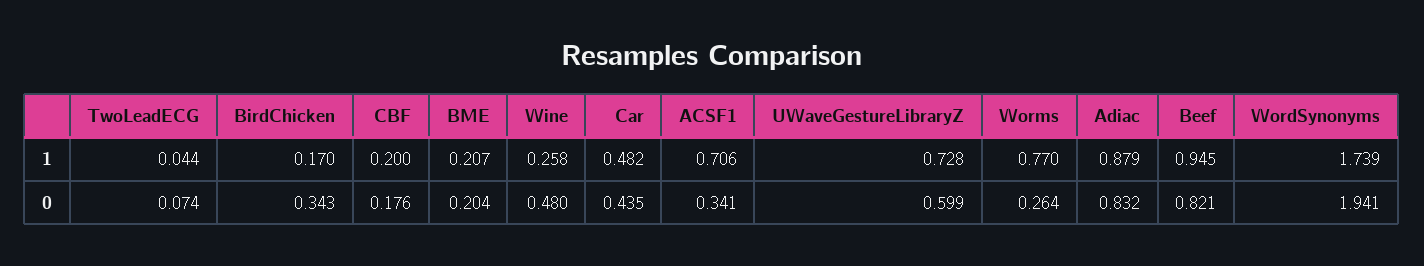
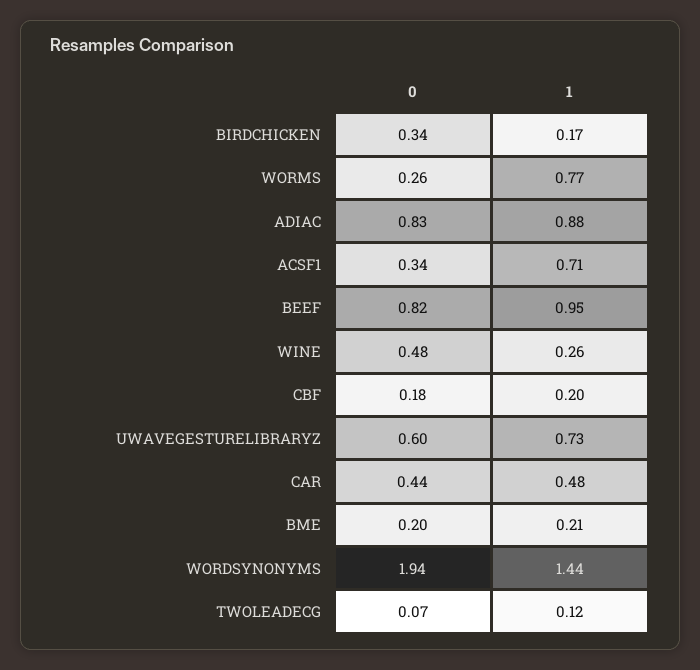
  {
    "TwoLeadECG": {
-     "1": 0.044,
+     "1": 0.12,
      "0": 0.074
    },
    "BirdChicken": {
      "1": 0.17,
      "0": 0.343
    },
    "CBF": {
      "1": 0.2,
      "0": 0.176
    },
    "BME": {
      "1": 0.207,
      "0": 0.204
    },
    "Wine": {
      "1": 0.258,
      "0": 0.48
    },
    "Car": {
      "1": 0.482,
      "0": 0.435
    },
    "ACSF1": {
      "1": 0.706,
      "0": 0.341
    },
    "UWaveGestureLibraryZ": {
      "1": 0.728,
      "0": 0.599
    },
    "Worms": {
      "1": 0.77,
      "0": 0.264
    },
    "Adiac": {
      "1": 0.879,
      "0": 0.832
    },
    "Beef": {
      "1": 0.945,
      "0": 0.821
    },
    "WordSynonyms": {
-     "1": 1.739,
+     "1": 1.44,
      "0": 1.941
    }
  }

